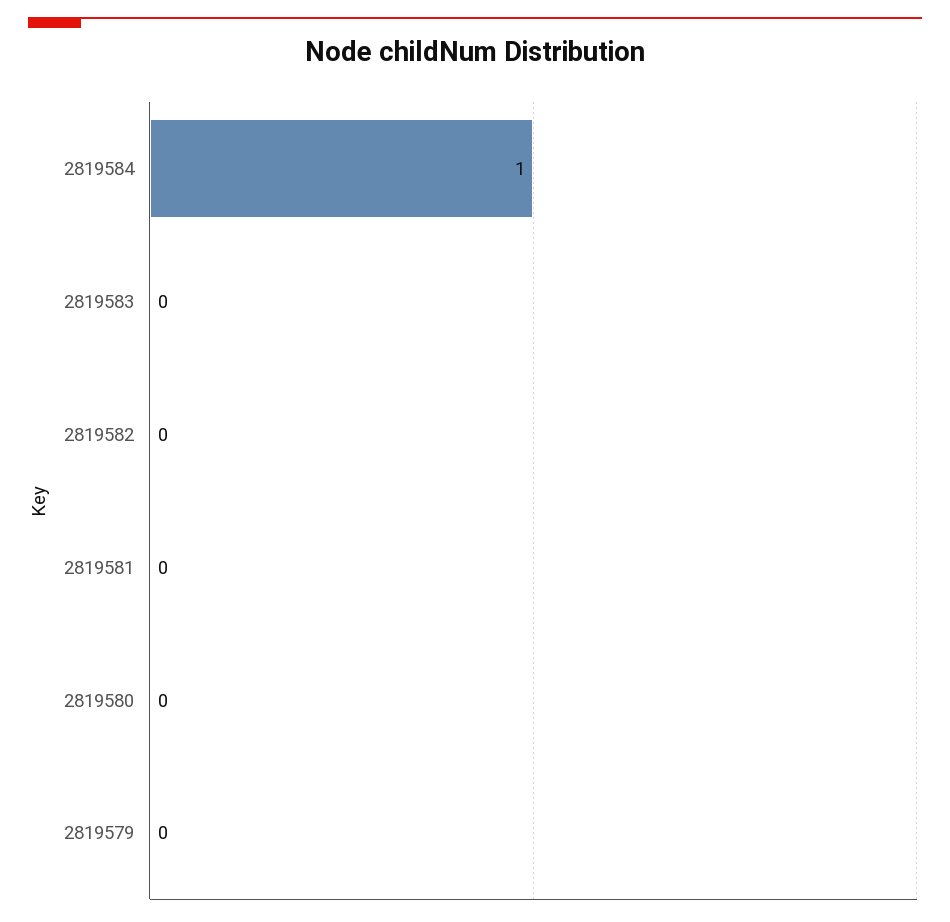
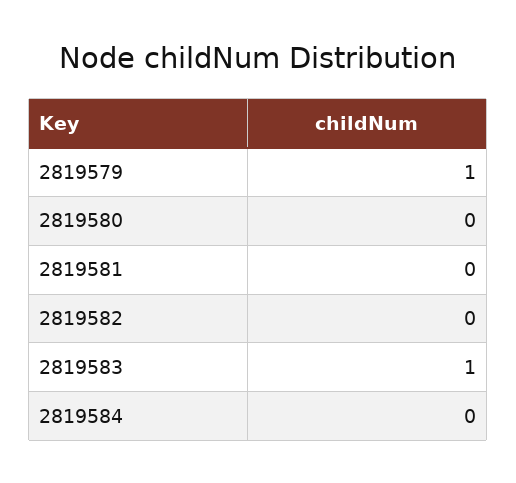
  {
-   "2819584": 1,
+   "2819584": 0,
-   "2819583": 0,
+   "2819583": 1,
    "2819582": 0,
    "2819581": 0,
    "2819580": 0,
-   "2819579": 0
+   "2819579": 1
  }

